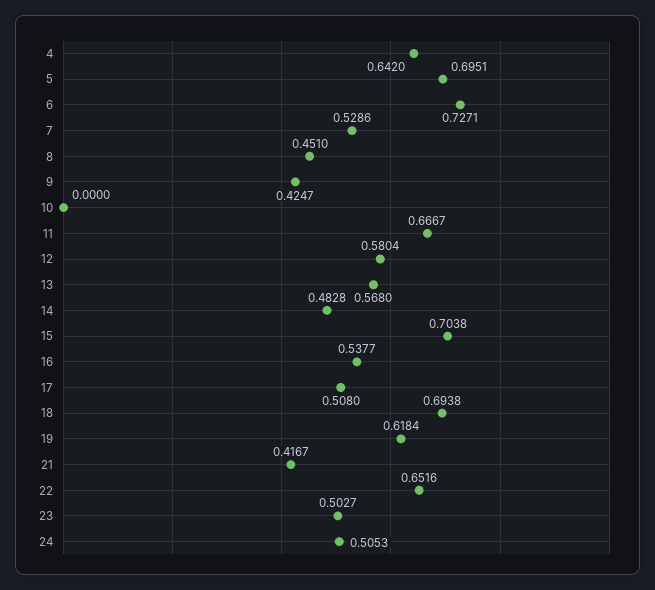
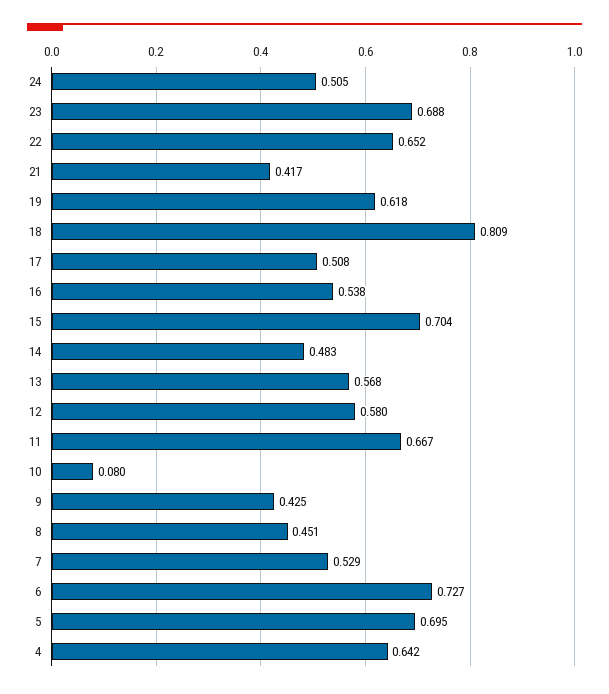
  {
    "4": 0.642,
    "5": 0.6951,
    "6": 0.7271,
    "7": 0.5286,
    "8": 0.451,
    "9": 0.4247,
-   "10": 0,
+   "10": 0.08,
    "11": 0.6667,
    "12": 0.5804,
    "13": 0.568,
    "14": 0.4828,
    "15": 0.7038,
    "16": 0.5377,
    "17": 0.508,
-   "18": 0.6938,
+   "18": 0.809,
    "19": 0.6184,
    "21": 0.4167,
    "22": 0.6516,
-   "23": 0.5027,
+   "23": 0.688,
    "24": 0.5053
  }

